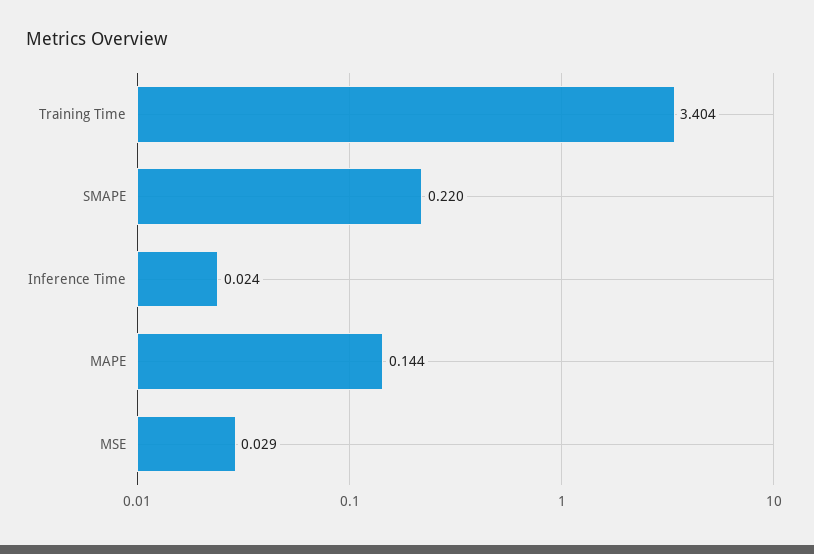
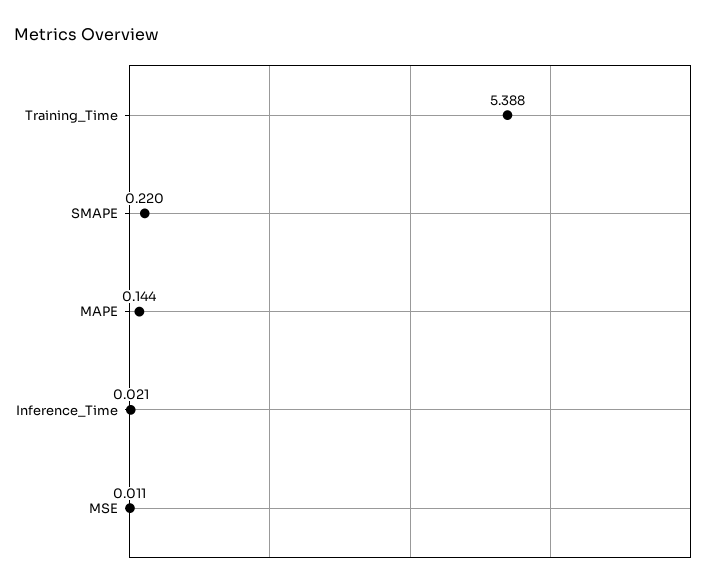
  {
-   "Training Time": 3.404,
+   "Training Time": 5.388,
    "SMAPE": 0.22,
-   "Inference Time": 0.024,
+   "Inference Time": 0.021,
    "MAPE": 0.144,
-   "MSE": 0.029
+   "MSE": 0.011
  }

